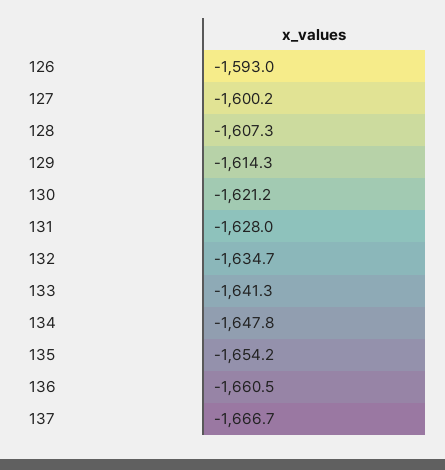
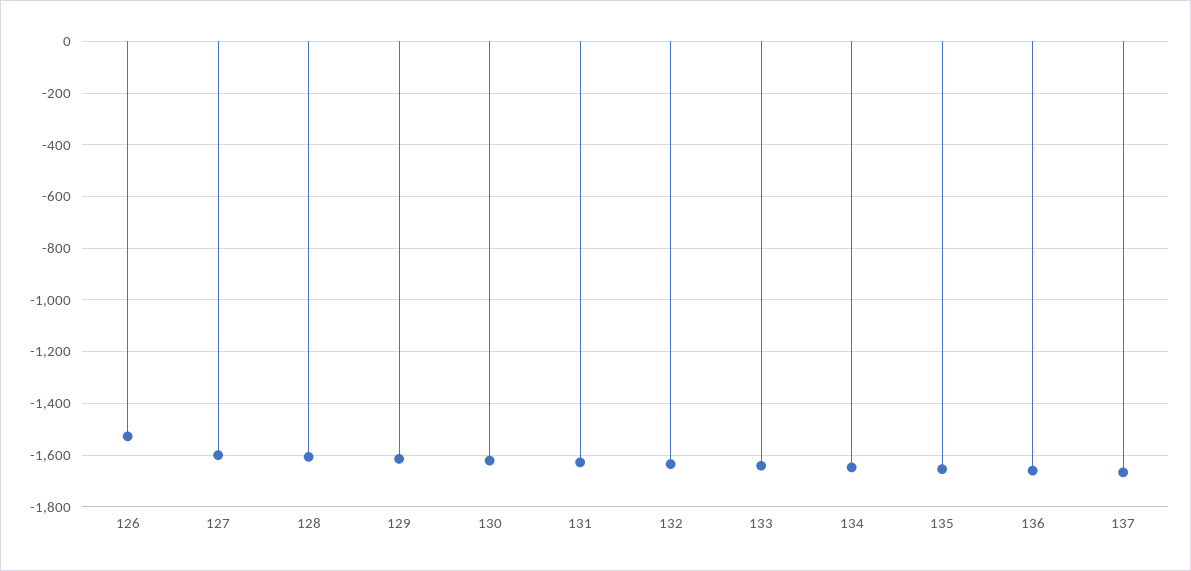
  {
-   "126": -1593,
+   "126": -1525,
    "127": -1600.2,
    "128": -1607.3,
    "129": -1614.3,
    "130": -1621.2,
    "131": -1628,
    "132": -1634.7,
    "133": -1641.3,
    "134": -1647.8,
    "135": -1654.2,
    "136": -1660.5,
    "137": -1666.7
  }

